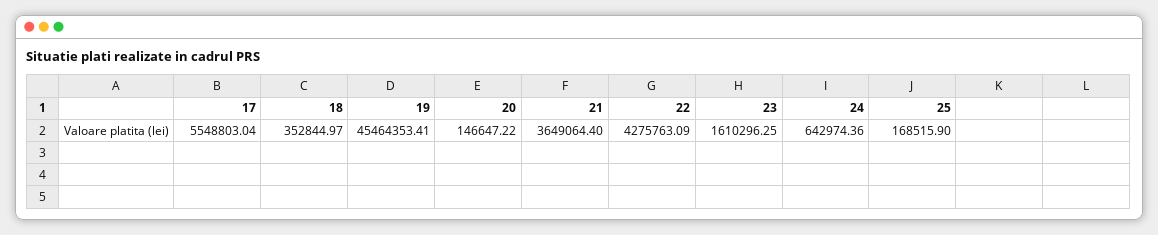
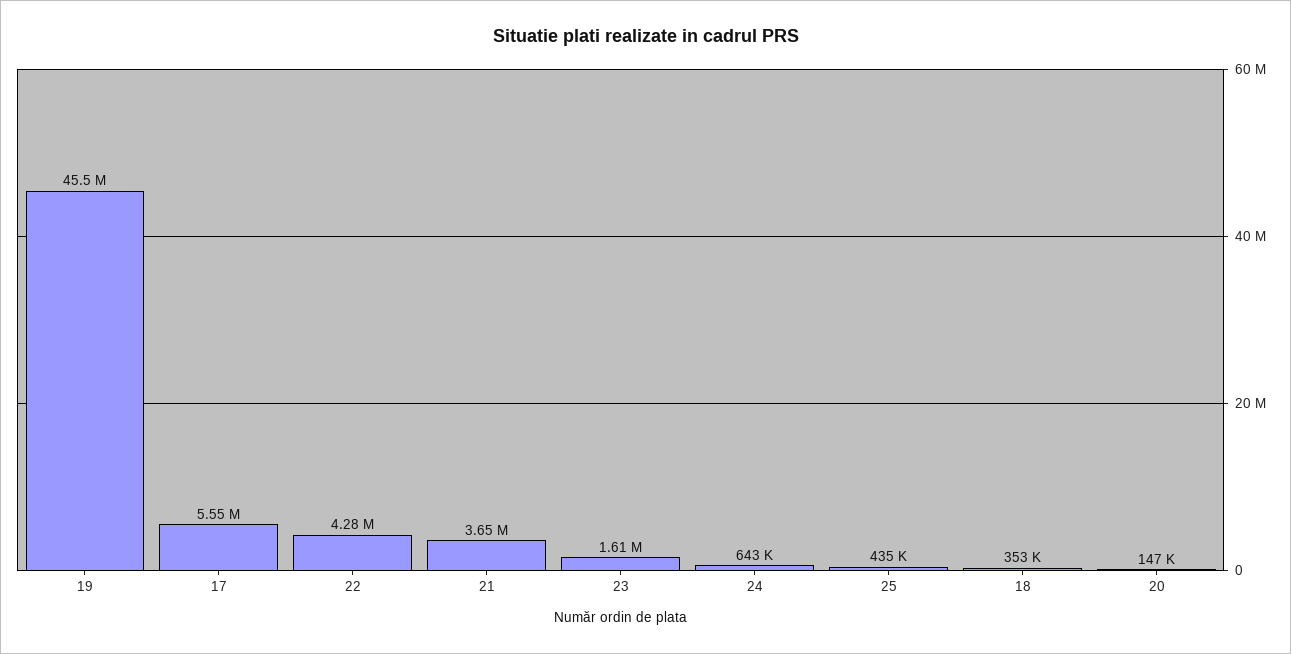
  {
    "17": 5548803.04,
    "18": 352844.97,
    "19": 45464353.41,
    "20": 146647.22,
    "21": 3649064.4,
    "22": 4275763.09,
    "23": 1610296.25,
    "24": 642974.36,
-   "25": 168515.9
+   "25": 435000
  }

